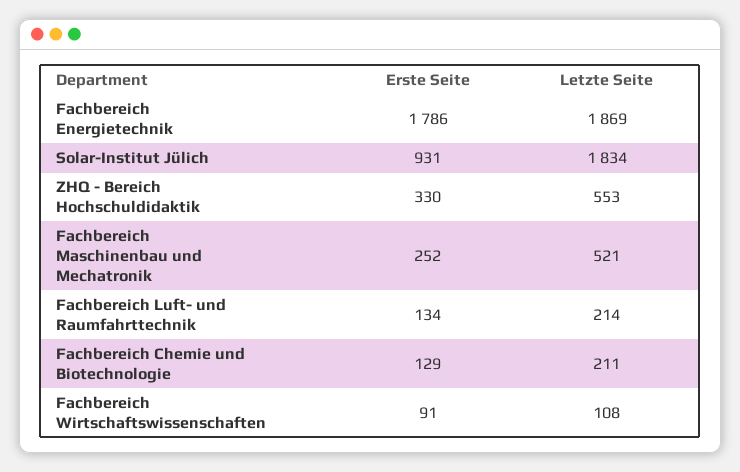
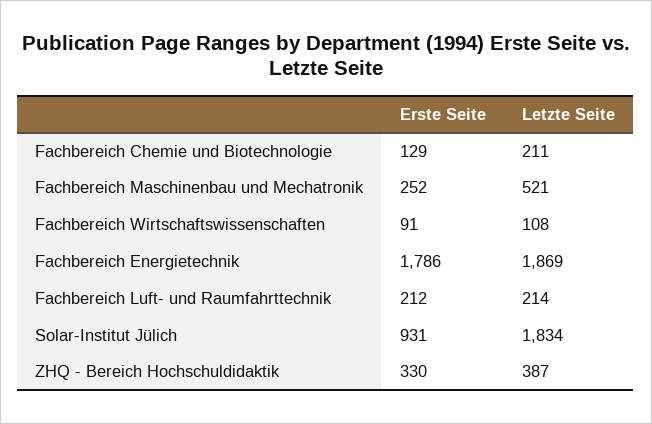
  {
    "Erste Seite": {
      "Fachbereich Energietechnik": 1786,
      "Solar-Institut Jülich": 931,
      "ZHQ - Bereich Hochschuldidaktik": 330,
      "Fachbereich Maschinenbau und Mechatronik": 252,
-     "Fachbereich Luft- und Raumfahrttechnik": 134,
+     "Fachbereich Luft- und Raumfahrttechnik": 212,
      "Fachbereich Chemie und Biotechnologie": 129,
      "Fachbereich Wirtschaftswissenschaften": 91
    },
    "Letzte Seite": {
      "Fachbereich Energietechnik": 1869,
      "Solar-Institut Jülich": 1834,
-     "ZHQ - Bereich Hochschuldidaktik": 553,
+     "ZHQ - Bereich Hochschuldidaktik": 387,
      "Fachbereich Maschinenbau und Mechatronik": 521,
      "Fachbereich Luft- und Raumfahrttechnik": 214,
      "Fachbereich Chemie und Biotechnologie": 211,
      "Fachbereich Wirtschaftswissenschaften": 108
    }
  }

